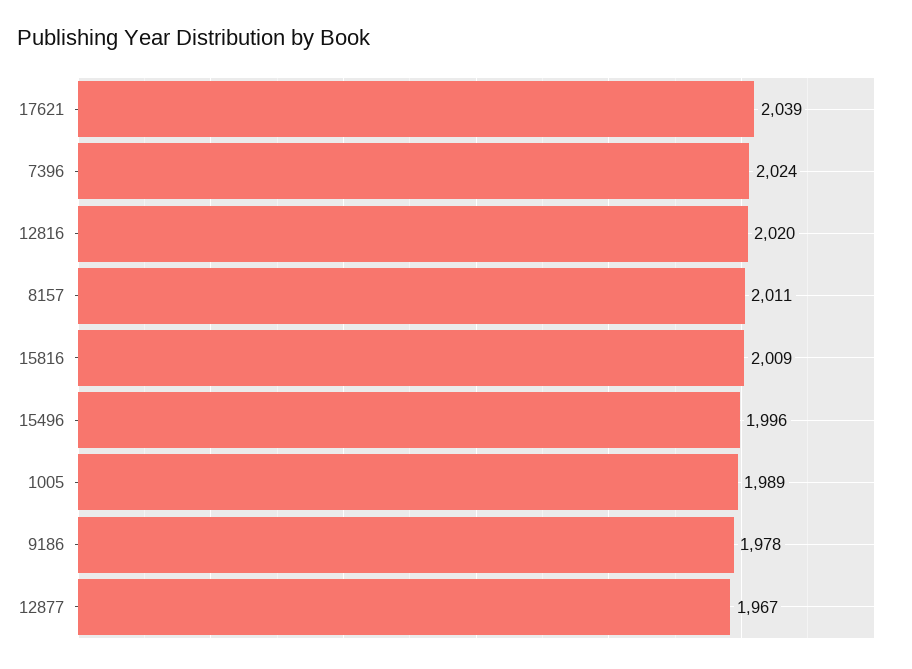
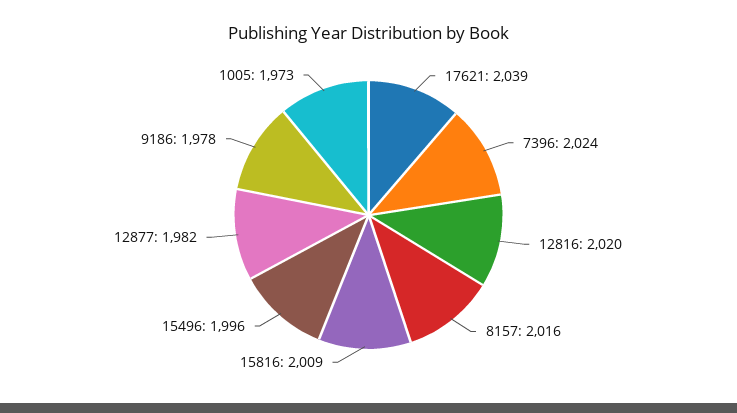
  {
    "17621": 2039,
    "7396": 2024,
    "12816": 2020,
-   "8157": 2011,
+   "8157": 2016,
    "15816": 2009,
    "15496": 1996,
-   "1005": 1989,
+   "1005": 1973,
    "9186": 1978,
-   "12877": 1967
+   "12877": 1982
  }

